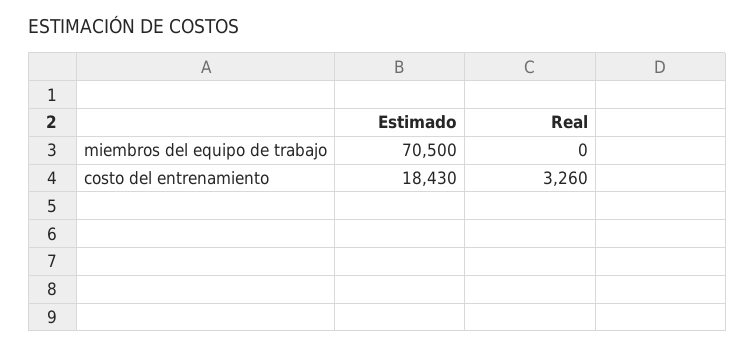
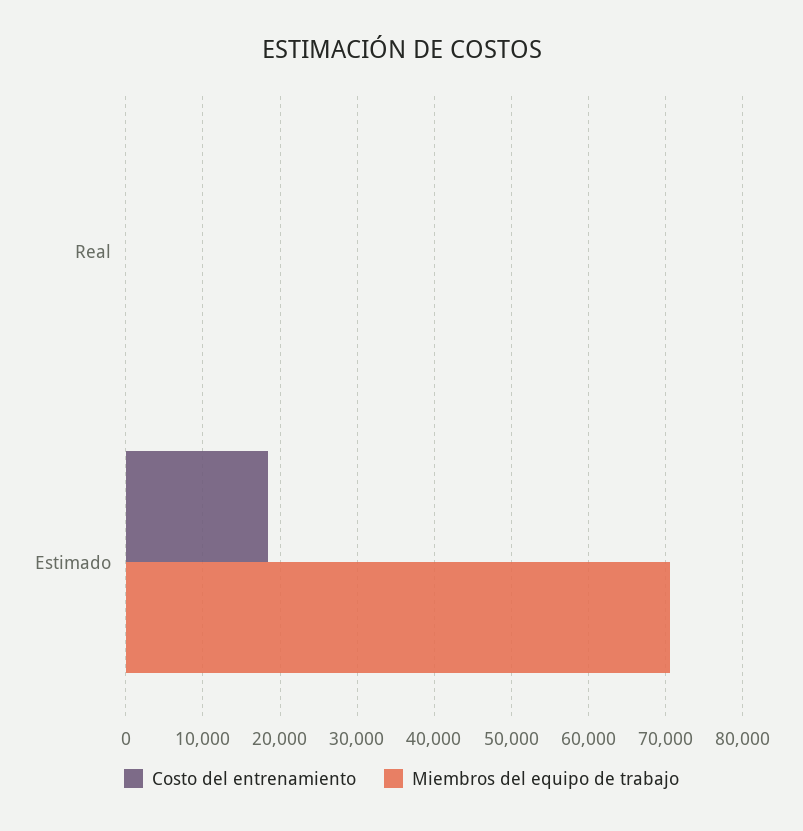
  {
    "miembros del equipo de trabajo": {
      "Estimado": 70500,
      "Real": 0
    },
    "costo del entrenamiento": {
      "Estimado": 18430,
-     "Real": 3260
+     "Real": 0
    }
  }

